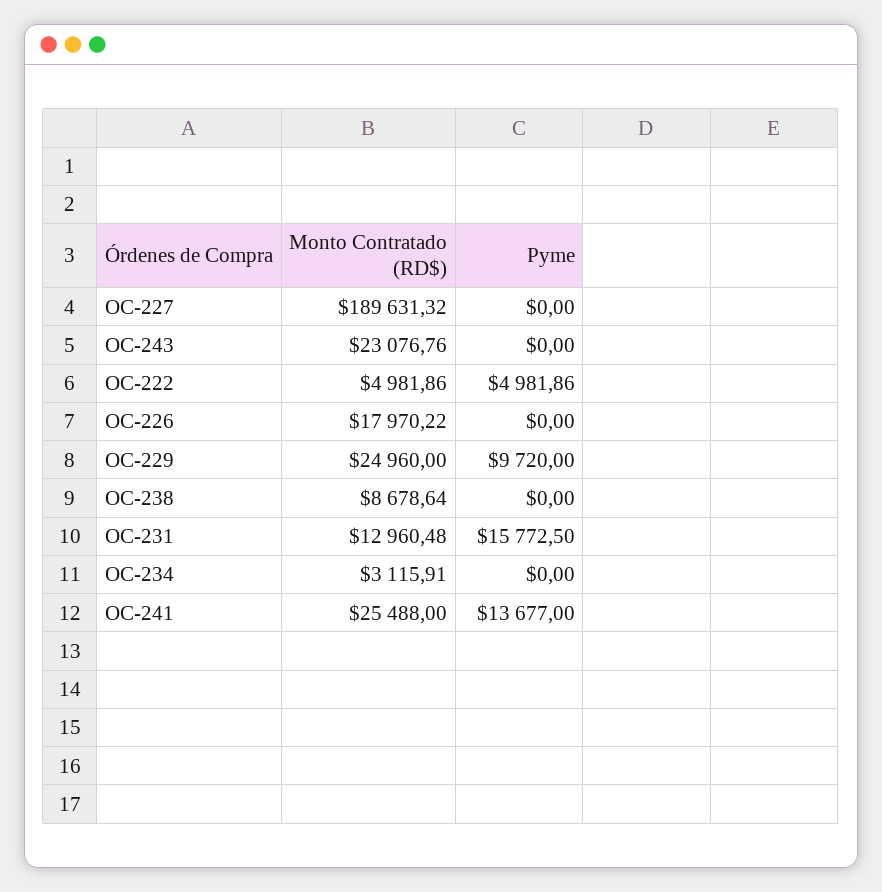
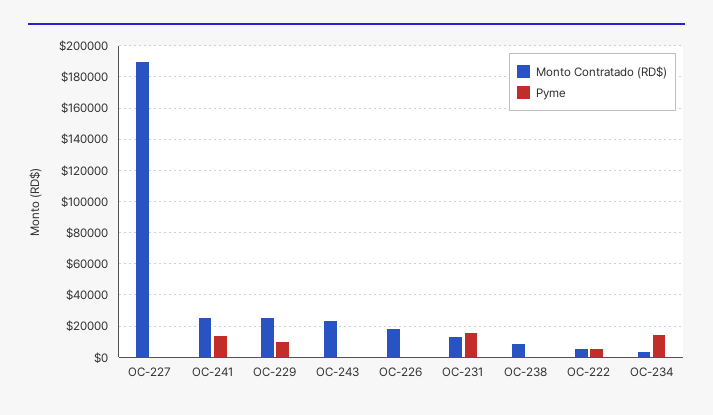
  {
    "Monto Contratado (RD$)": {
      "OC-227": 189631.32,
      "OC-243": 23076.76,
      "OC-222": 4981.86,
      "OC-226": 17970.22,
      "OC-229": 24960,
      "OC-238": 8678.64,
      "OC-231": 12960.48,
      "OC-234": 3115.91,
      "OC-241": 25488
    },
    "Pyme": {
      "OC-227": 0,
      "OC-243": 0,
      "OC-222": 4981.86,
      "OC-226": 0,
      "OC-229": 9720,
      "OC-238": 0,
      "OC-231": 15772.5,
-     "OC-234": 0,
+     "OC-234": 15000,
      "OC-241": 13677
    }
  }

